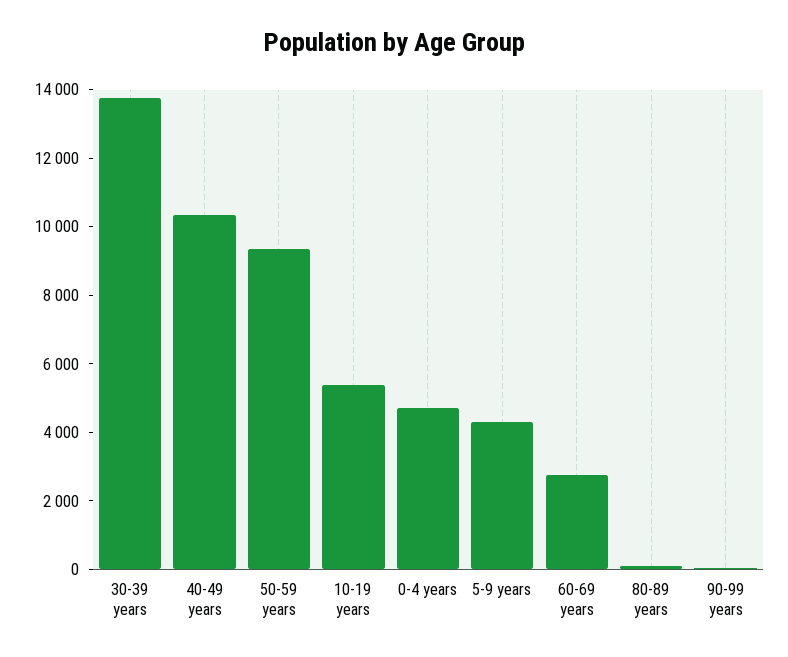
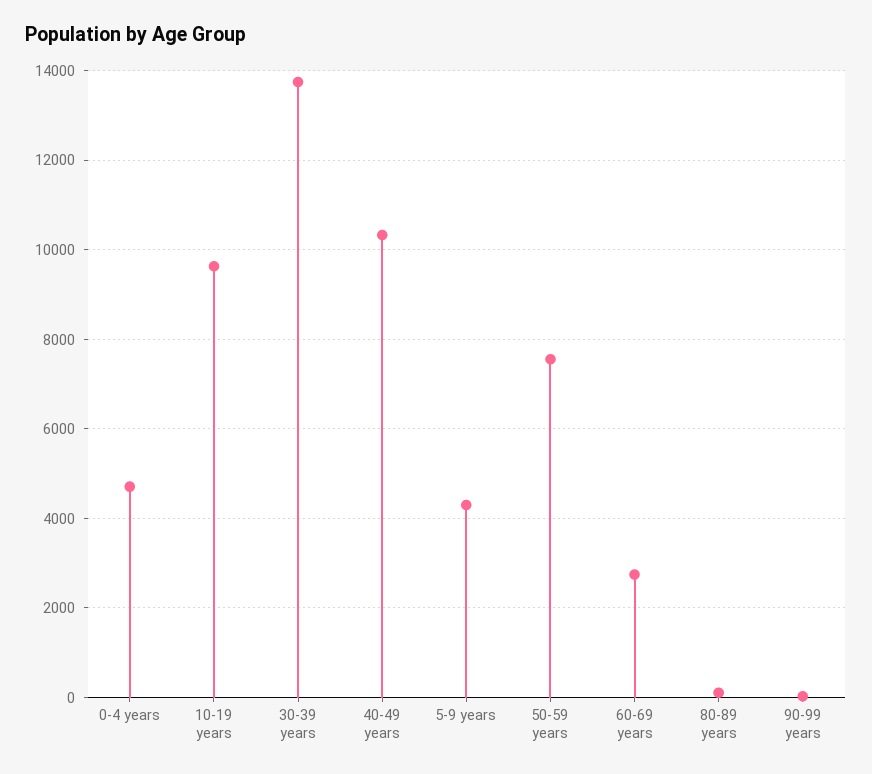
  {
    "30-39 years": 13800,
    "40-49 years": 10400,
-   "50-59 years": 9500,
+   "50-59 years": 7600,
-   "10-19 years": 5500,
+   "10-19 years": 9600,
    "0-4 years": 4800,
    "5-9 years": 4200,
    "60-69 years": 2800,
    "80-89 years": 200,
    "90-99 years": 0
  }

